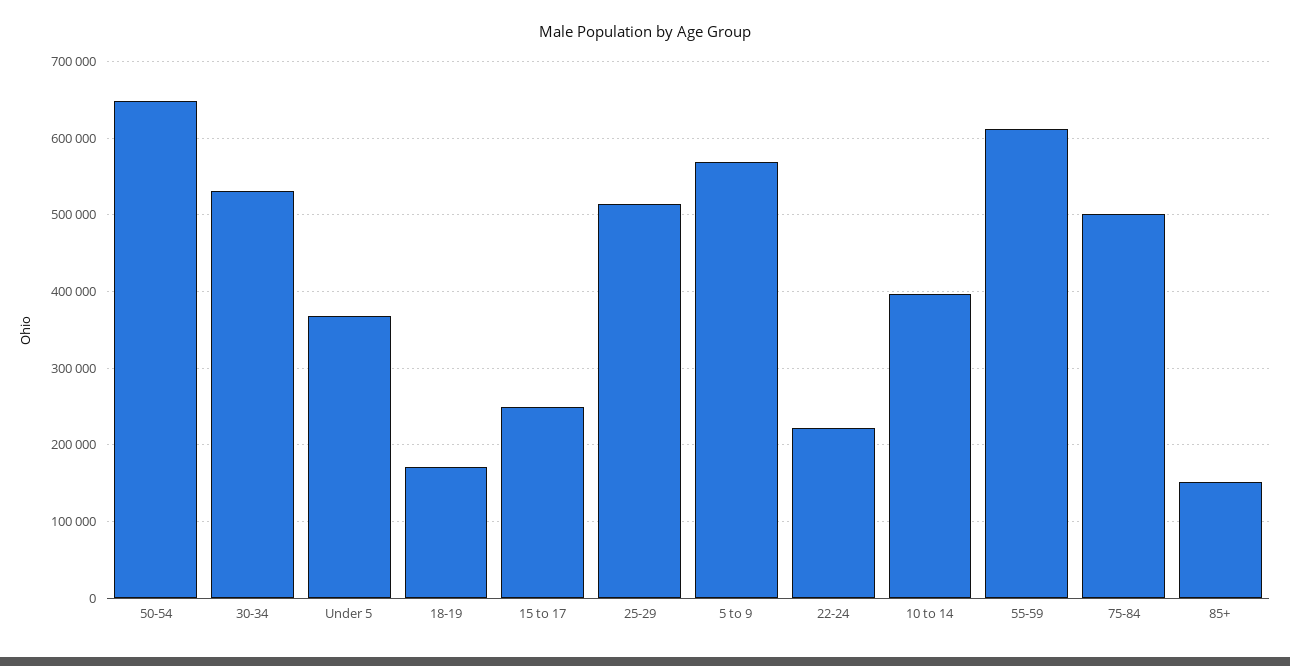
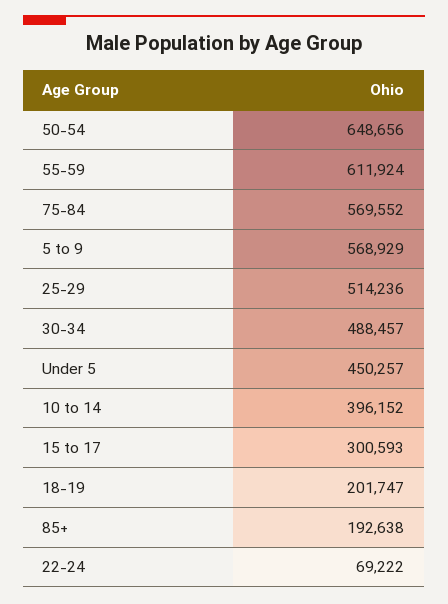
  {
    "50-54": 648656,
-   "30-34": 530000,
+   "30-34": 488457,
-   "Under 5": 370000,
+   "Under 5": 450257,
-   "18-19": 170000,
+   "18-19": 201747,
-   "15 to 17": 250000,
+   "15 to 17": 300593,
    "25-29": 514236,
    "5 to 9": 568929,
-   "22-24": 220000,
+   "22-24": 69222,
    "10 to 14": 396152,
    "55-59": 611924,
-   "75-84": 500000,
+   "75-84": 569552,
-   "85+": 150000
+   "85+": 192638
  }

